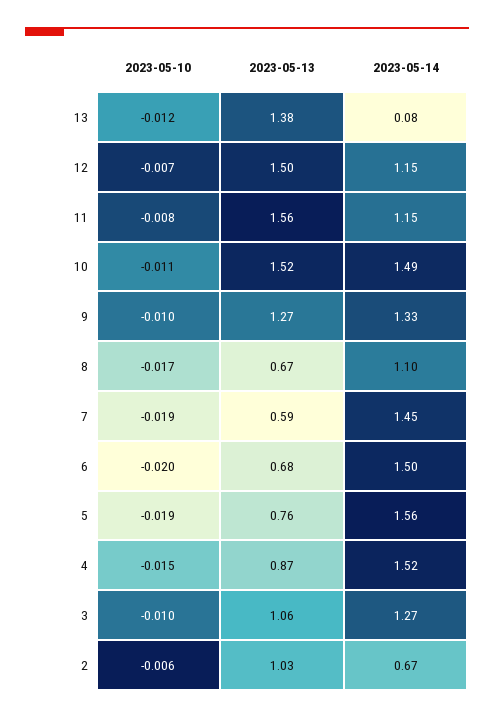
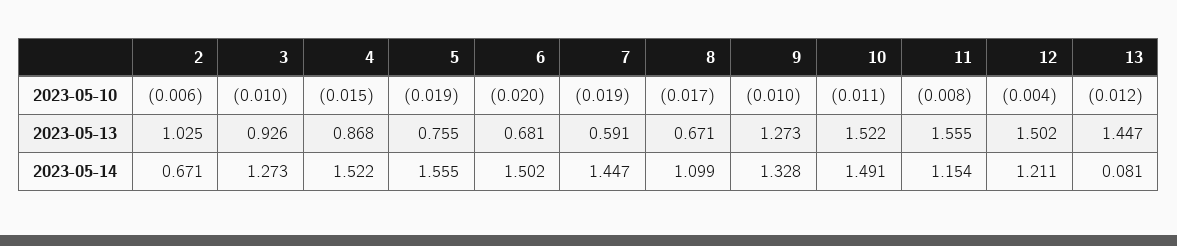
  {
    "2023-05-10": {
      "13": -0.012,
-     "12": -0.007,
+     "12": -0.004,
      "11": -0.008,
      "10": -0.011,
      "9": -0.01,
      "8": -0.017,
      "7": -0.019,
      "6": -0.02,
      "5": -0.019,
      "4": -0.015,
      "3": -0.01,
      "2": -0.006
    },
    "2023-05-13": {
-     "13": 1.38,
+     "13": 1.447,
      "12": 1.502,
      "11": 1.555,
      "10": 1.522,
      "9": 1.273,
      "8": 0.671,
      "7": 0.591,
      "6": 0.681,
      "5": 0.755,
      "4": 0.868,
-     "3": 1.06,
+     "3": 0.926,
      "2": 1.025
    },
    "2023-05-14": {
      "13": 0.081,
-     "12": 1.15,
+     "12": 1.211,
      "11": 1.154,
      "10": 1.491,
      "9": 1.328,
      "8": 1.099,
      "7": 1.447,
      "6": 1.502,
      "5": 1.555,
      "4": 1.522,
      "3": 1.273,
      "2": 0.671
    }
  }

